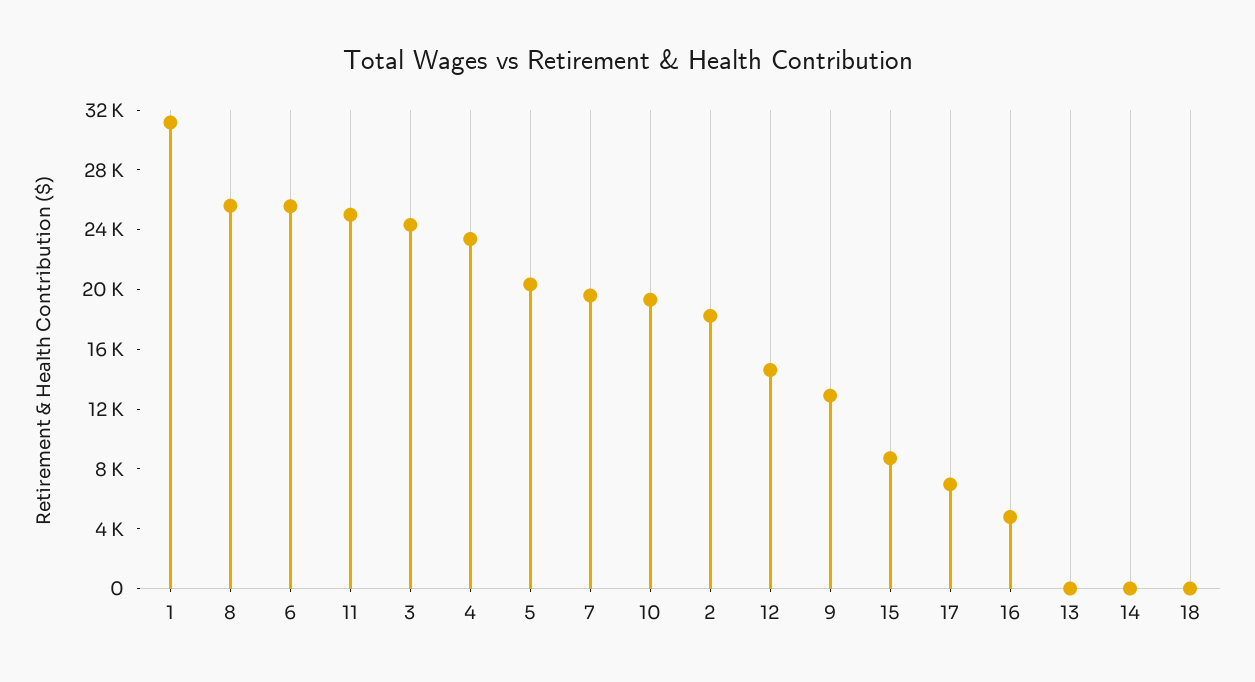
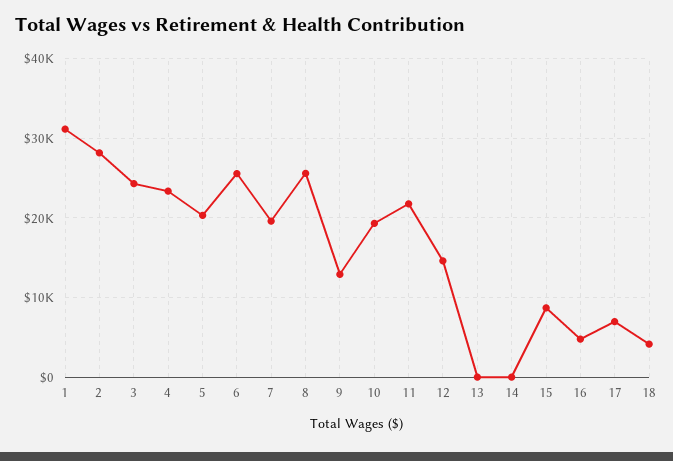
  {
    "1": 31000,
    "8": 26000,
    "6": 26000,
-   "11": 25000,
+   "11": 22000,
    "3": 24000,
    "4": 23000,
    "5": 20000,
    "7": 20000,
    "10": 19000,
-   "2": 18000,
+   "2": 28000,
    "12": 15000,
    "9": 13000,
    "15": 9000,
    "17": 7000,
    "16": 5000,
    "13": 0,
    "14": 0,
-   "18": 0
+   "18": 4000
  }

